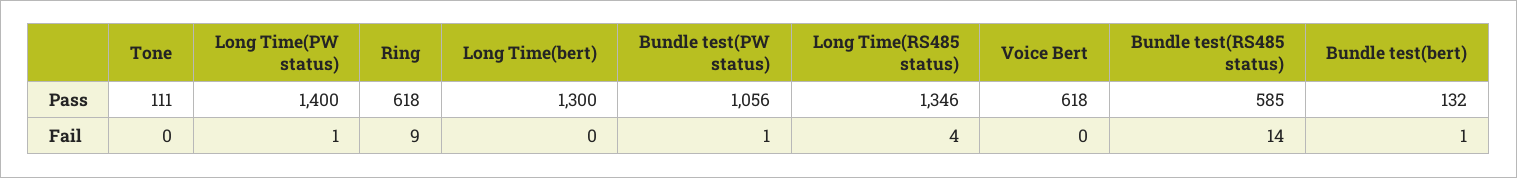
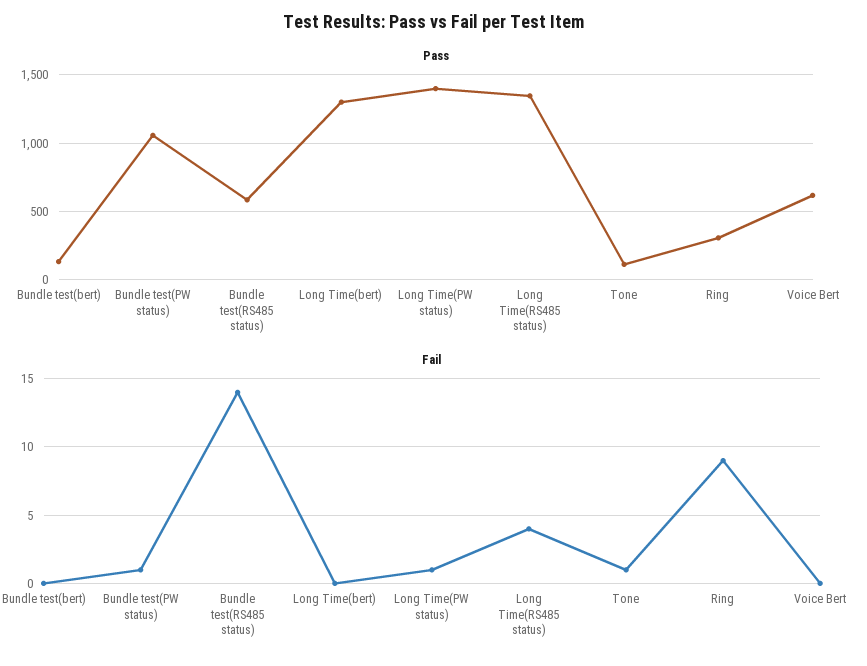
  {
    "Pass": {
      "Tone": 111,
      "Long Time(PW status)": 1400,
-     "Ring": 618,
+     "Ring": 300,
      "Long Time(bert)": 1300,
      "Bundle test(PW status)": 1056,
      "Long Time(RS485 status)": 1346,
      "Voice Bert": 618,
      "Bundle test(RS485 status)": 585,
      "Bundle test(bert)": 132
    },
    "Fail": {
-     "Tone": 0,
+     "Tone": 1,
      "Long Time(PW status)": 1,
      "Ring": 9,
      "Long Time(bert)": 0,
      "Bundle test(PW status)": 1,
      "Long Time(RS485 status)": 4,
      "Voice Bert": 0,
      "Bundle test(RS485 status)": 14,
-     "Bundle test(bert)": 1
+     "Bundle test(bert)": 0
    }
  }

